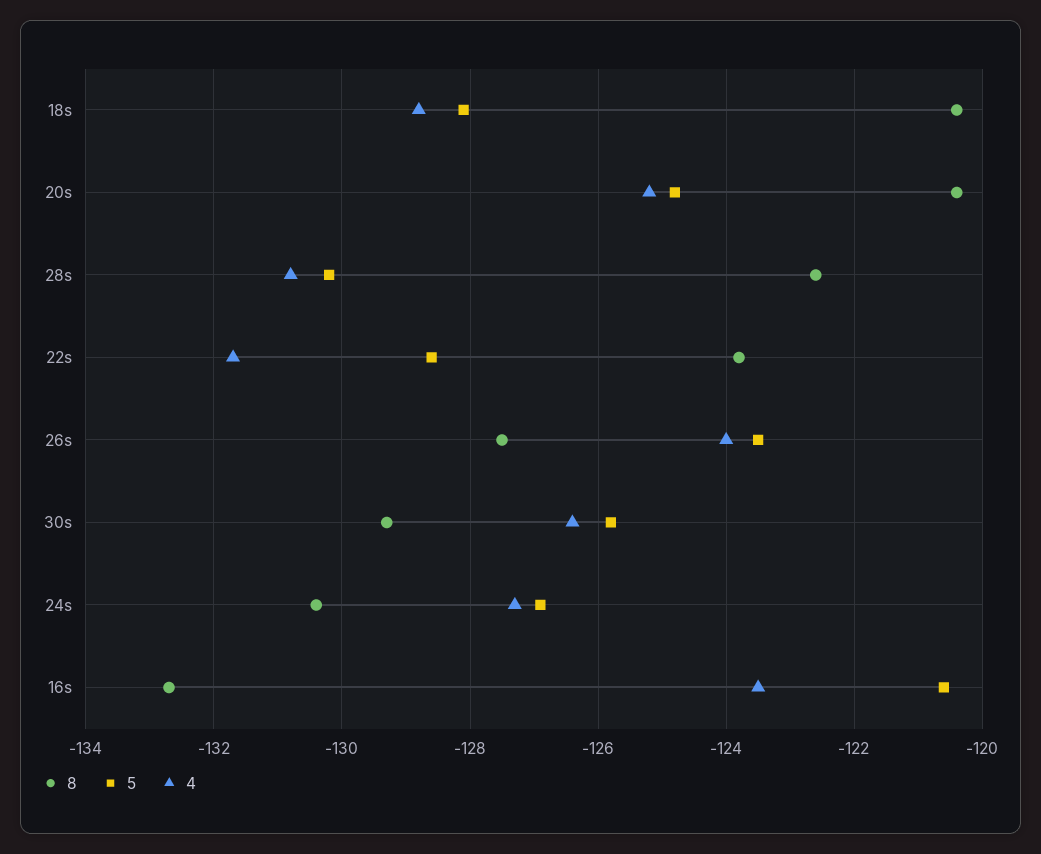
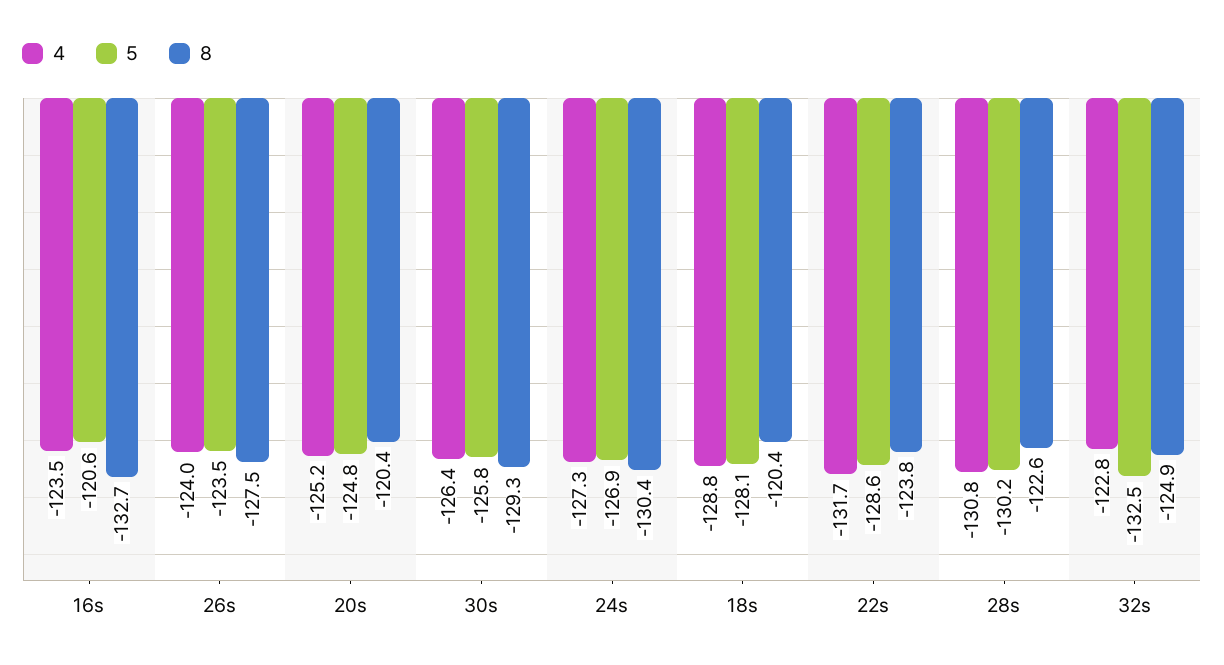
  {
    "8": {
      "18s": -120.4,
      "20s": -120.4,
      "28s": -122.6,
      "22s": -123.8,
      "26s": -127.5,
      "30s": -129.3,
      "24s": -130.4,
-     "16s": -132.7
+     "16s": -132.7,
+     "32s": -124.9
    },
    "5": {
      "18s": -128.1,
      "20s": -124.8,
      "28s": -130.2,
      "22s": -128.6,
      "26s": -123.5,
      "30s": -125.8,
      "24s": -126.9,
-     "16s": -120.6
+     "16s": -120.6,
+     "32s": -132.5
    },
    "4": {
      "18s": -128.8,
      "20s": -125.2,
      "28s": -130.8,
      "22s": -131.7,
      "26s": -124,
      "30s": -126.4,
      "24s": -127.3,
-     "16s": -123.5
+     "16s": -123.5,
+     "32s": -122.8
    }
  }

